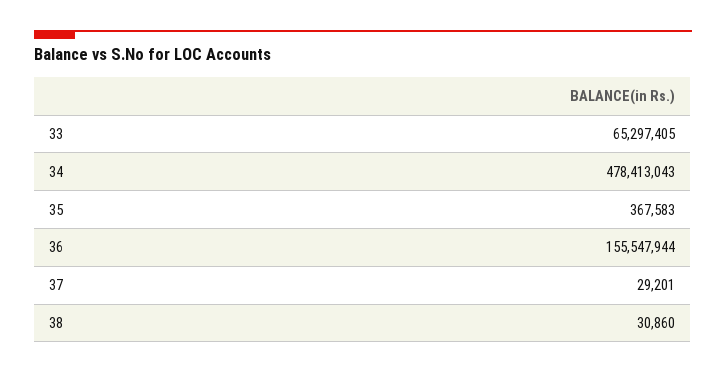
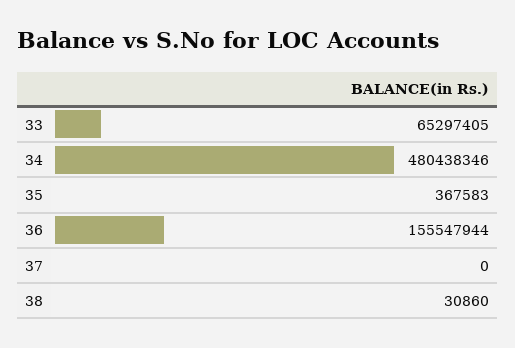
  {
    "33": 65297405,
-   "34": 478413043,
+   "34": 480438346,
    "35": 367583,
    "36": 155547944,
-   "37": 29201,
+   "37": 0,
    "38": 30860
  }

